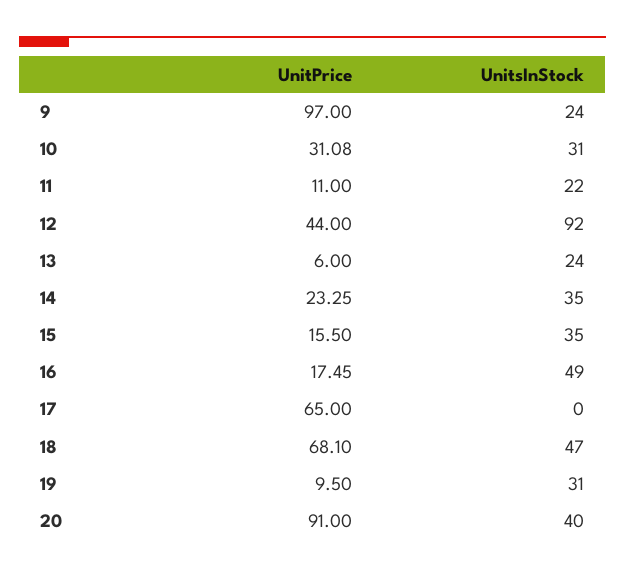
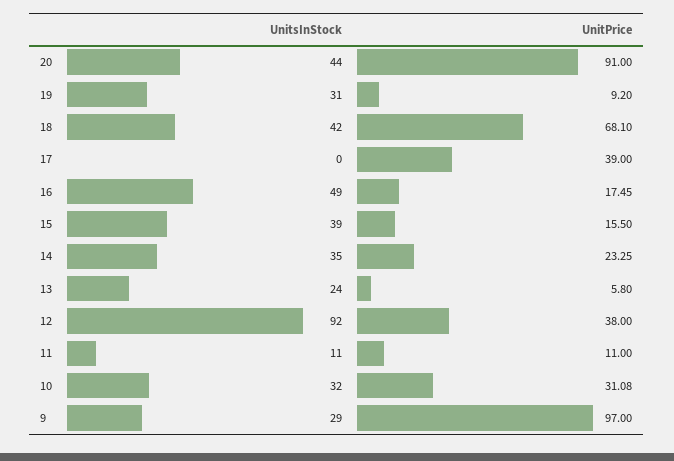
  {
    "UnitPrice": {
      "9": 97,
      "10": 31.08,
      "11": 11,
-     "12": 44,
+     "12": 38,
-     "13": 6,
+     "13": 5.8,
      "14": 23.25,
      "15": 15.5,
      "16": 17.45,
-     "17": 65,
+     "17": 39,
      "18": 68.1,
-     "19": 9.5,
+     "19": 9.2,
      "20": 91
    },
    "UnitsInStock": {
-     "9": 24,
+     "9": 29,
-     "10": 31,
+     "10": 32,
-     "11": 22,
+     "11": 11,
      "12": 92,
      "13": 24,
      "14": 35,
-     "15": 35,
+     "15": 39,
      "16": 49,
      "17": 0,
-     "18": 47,
+     "18": 42,
      "19": 31,
-     "20": 40
+     "20": 44
    }
  }

